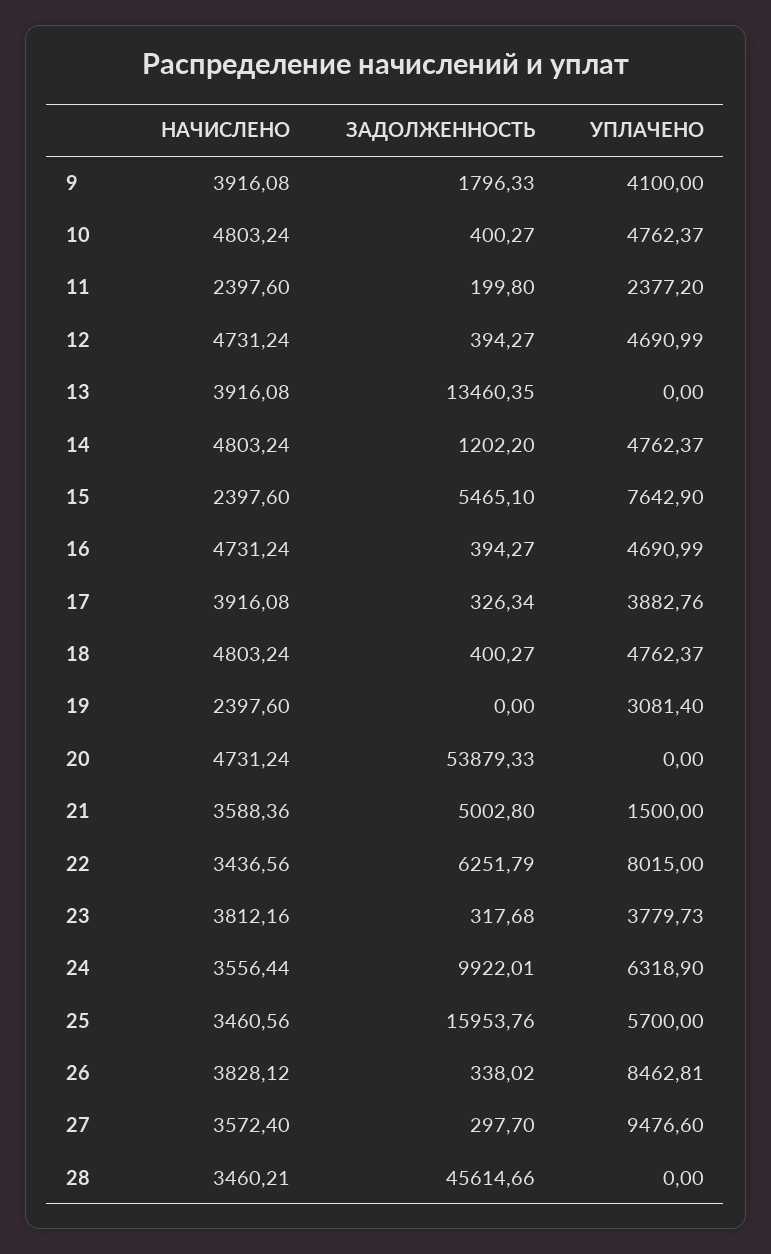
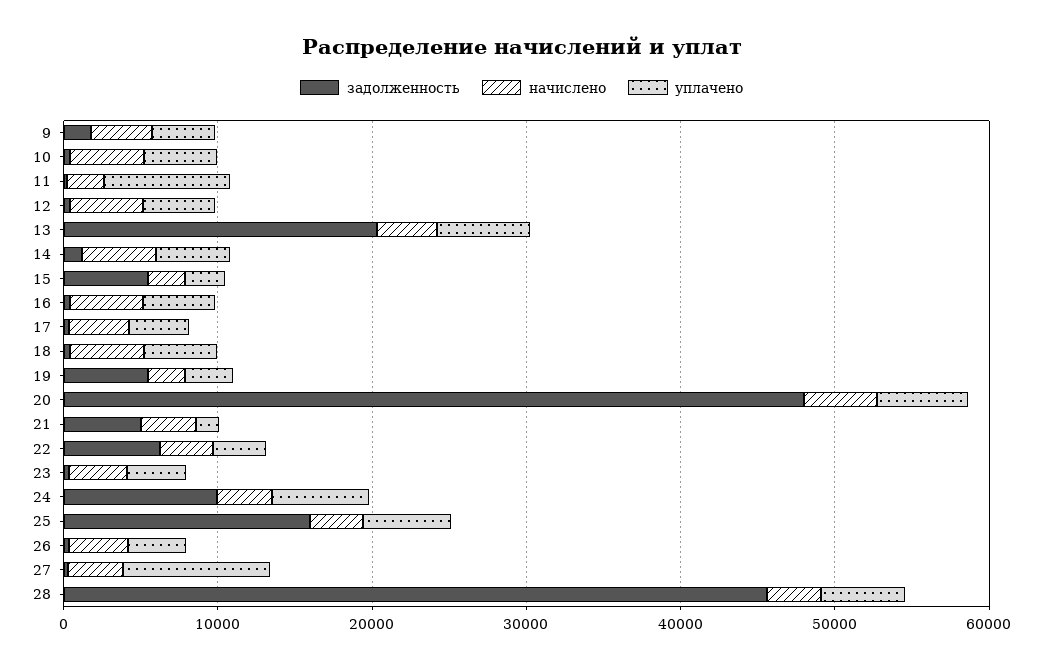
  {
    "НАЧИСЛЕНО": {
      "9": 3916.08,
      "10": 4803.24,
      "11": 2397.6,
      "12": 4731.24,
      "13": 3916.08,
      "14": 4803.24,
      "15": 2397.6,
      "16": 4731.24,
      "17": 3916.08,
      "18": 4803.24,
      "19": 2397.6,
      "20": 4731.24,
      "21": 3588.36,
      "22": 3436.56,
      "23": 3812.16,
      "24": 3556.44,
      "25": 3460.56,
      "26": 3828.12,
      "27": 3572.4,
      "28": 3460.21
    },
    "ЗАДОЛЖЕННОСТЬ": {
      "9": 1796.33,
      "10": 400.27,
      "11": 199.8,
      "12": 394.27,
-     "13": 13460.35,
+     "13": 20000,
      "14": 1202.2,
      "15": 5465.1,
      "16": 394.27,
      "17": 326.34,
      "18": 400.27,
-     "19": 0,
+     "19": 6000,
-     "20": 53879.33,
+     "20": 48000,
      "21": 5002.8,
      "22": 6251.79,
      "23": 317.68,
      "24": 9922.01,
      "25": 15953.76,
      "26": 338.02,
      "27": 297.7,
      "28": 45614.66
    },
    "УПЛАЧЕНО": {
      "9": 4100,
      "10": 4762.37,
-     "11": 2377.2,
+     "11": 8000,
      "12": 4690.99,
-     "13": 0,
+     "13": 6000,
      "14": 4762.37,
-     "15": 7642.9,
+     "15": 2000,
      "16": 4690.99,
      "17": 3882.76,
      "18": 4762.37,
      "19": 3081.4,
-     "20": 0,
+     "20": 6000,
      "21": 1500,
-     "22": 8015,
+     "22": 4000,
      "23": 3779.73,
      "24": 6318.9,
      "25": 5700,
-     "26": 8462.81,
+     "26": 4000,
      "27": 9476.6,
-     "28": 0
+     "28": 6000
    }
  }

